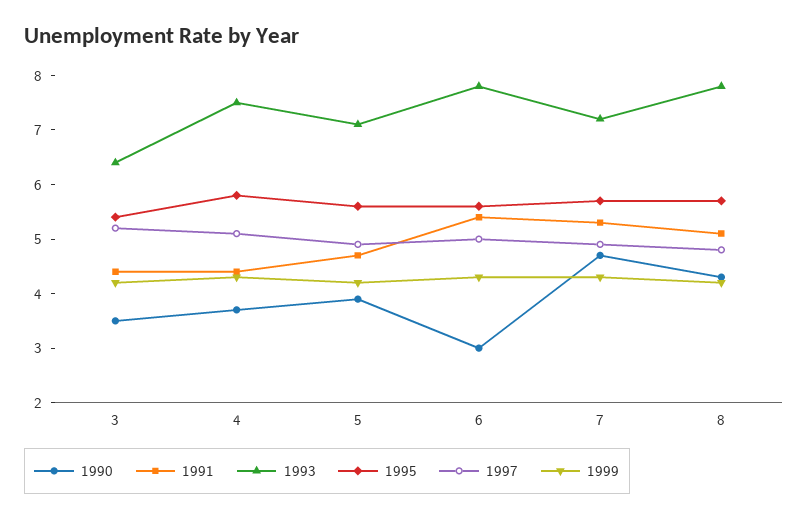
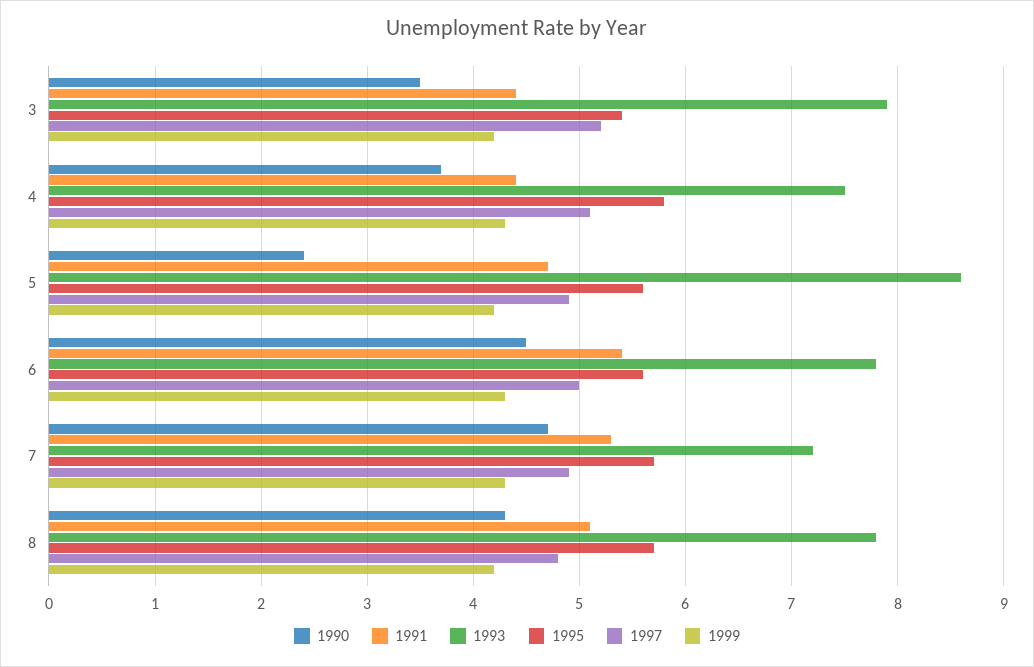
  {
    "1990": {
      "3": 3.5,
      "4": 3.7,
-     "5": 4,
+     "5": 2.4,
-     "6": 3,
+     "6": 4.5,
      "7": 4.7,
      "8": 4.3
    },
    "1991": {
      "3": 4.4,
      "4": 4.4,
      "5": 4.7,
      "6": 5.4,
      "7": 5.3,
      "8": 5.1
    },
    "1993": {
-     "3": 6.5,
+     "3": 7.9,
      "4": 7.5,
-     "5": 7,
+     "5": 8.6,
      "6": 7.8,
      "7": 7.2,
      "8": 7.8
    },
    "1995": {
      "3": 5.4,
      "4": 5.8,
      "5": 5.6,
      "6": 5.6,
      "7": 5.7,
      "8": 5.7
    },
    "1997": {
      "3": 5.2,
      "4": 5.1,
      "5": 4.9,
      "6": 5,
      "7": 4.9,
      "8": 4.8
    },
    "1999": {
      "3": 4.2,
      "4": 4.3,
      "5": 4.2,
      "6": 4.3,
      "7": 4.3,
      "8": 4.2
    }
  }

